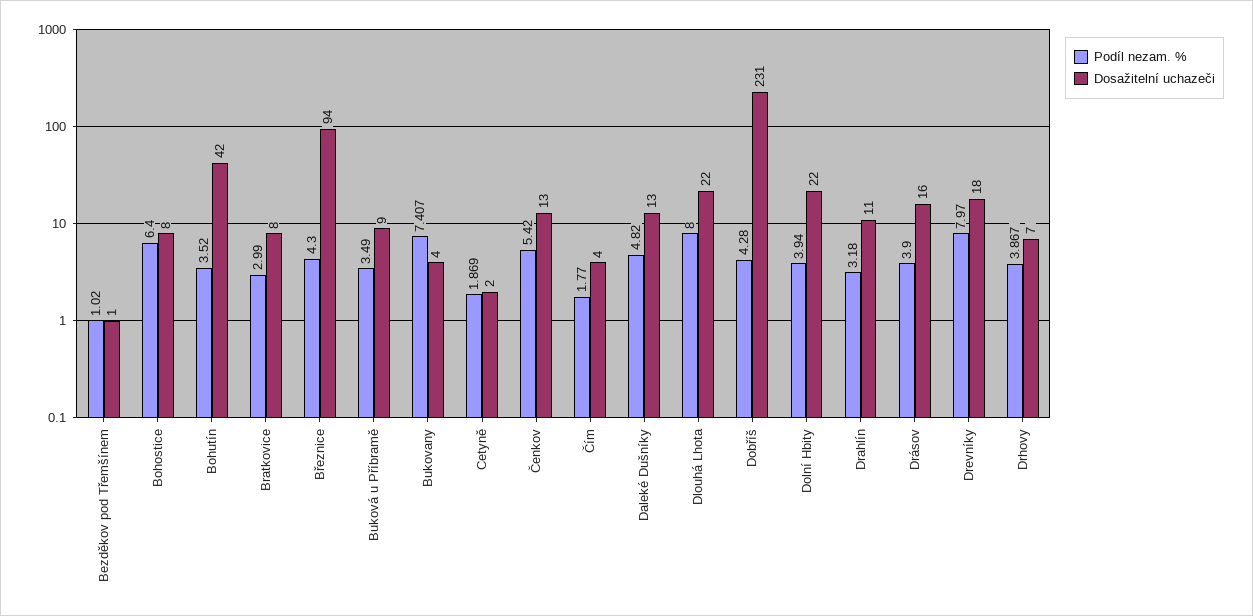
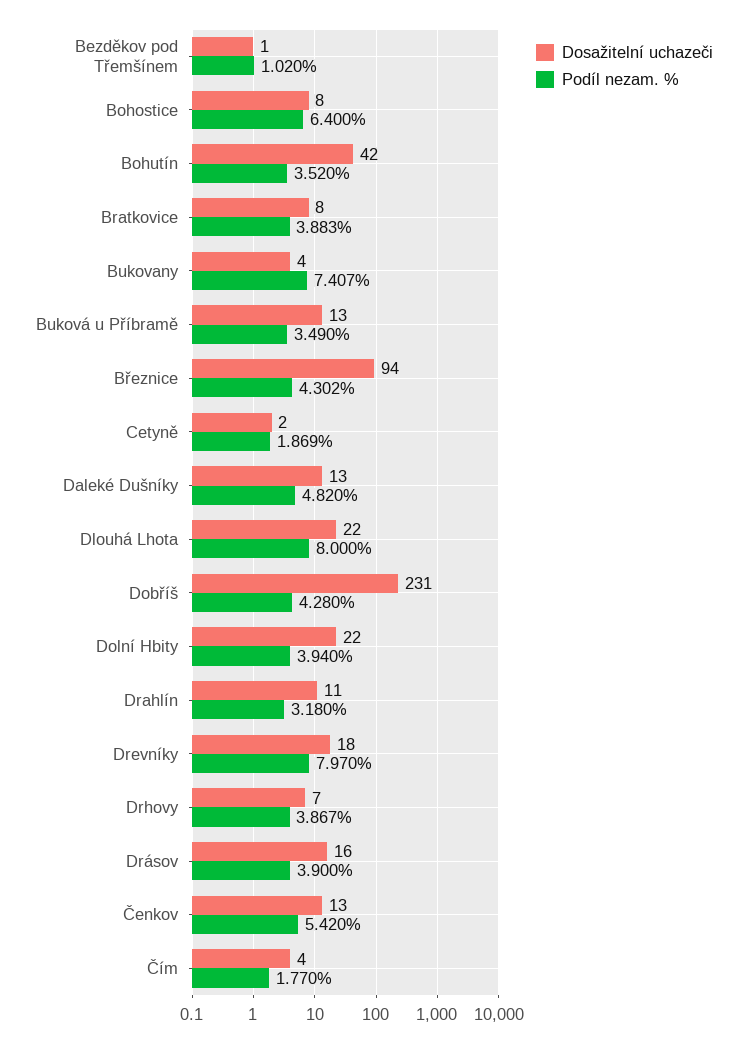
  {
    "Podíl nezam. %": {
      "Bezděkov pod Třemšínem": 1.02,
      "Bohostice": 6.4,
      "Bohutín": 3.52,
-     "Bratkovice": 2.99,
+     "Bratkovice": 3.883,
-     "Březnice": 4.3,
+     "Březnice": 4.302,
      "Buková u Příbramě": 3.49,
      "Bukovany": 7.407,
      "Cetyně": 1.869,
      "Čenkov": 5.42,
      "Čím": 1.77,
      "Daleké Dušníky": 4.82,
      "Dlouhá Lhota": 8,
      "Dobříš": 4.28,
      "Dolní Hbity": 3.94,
      "Drahlín": 3.18,
      "Drásov": 3.9,
      "Drevníky": 7.97,
      "Drhovy": 3.867
    },
    "Dosažitelní uchazeči": {
      "Bezděkov pod Třemšínem": 1,
      "Bohostice": 8,
      "Bohutín": 42,
      "Bratkovice": 8,
      "Březnice": 94,
-     "Buková u Příbramě": 9,
+     "Buková u Příbramě": 13,
      "Bukovany": 4,
      "Cetyně": 2,
      "Čenkov": 13,
      "Čím": 4,
      "Daleké Dušníky": 13,
      "Dlouhá Lhota": 22,
      "Dobříš": 231,
      "Dolní Hbity": 22,
      "Drahlín": 11,
      "Drásov": 16,
      "Drevníky": 18,
      "Drhovy": 7
    }
  }

